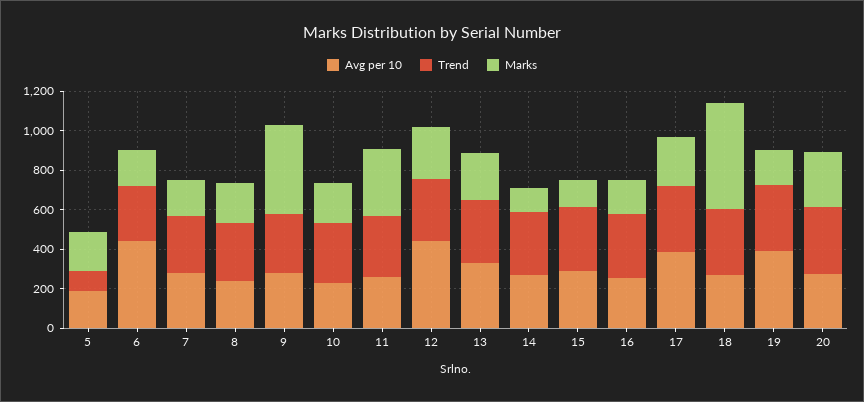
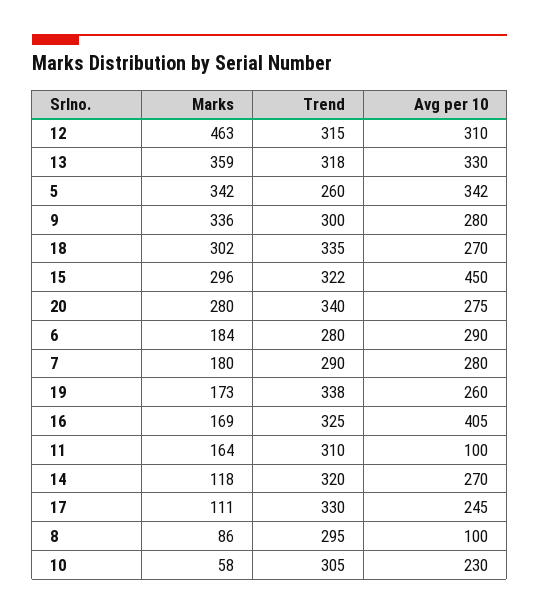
  {
    "Avg per 10": {
-     "5": 200,
+     "5": 342,
-     "6": 450,
+     "6": 290,
      "7": 280,
-     "8": 250,
+     "8": 100,
      "9": 280,
      "10": 230,
-     "11": 250,
+     "11": 100,
-     "12": 450,
+     "12": 310,
      "13": 330,
      "14": 270,
-     "15": 300,
+     "15": 450,
-     "16": 250,
+     "16": 405,
-     "17": 400,
+     "17": 245,
      "18": 270,
-     "19": 400,
+     "19": 260,
      "20": 275
    },
    "Trend": {
-     "5": 100,
+     "5": 260,
      "6": 280,
      "7": 290,
      "8": 295,
      "9": 300,
      "10": 305,
      "11": 310,
      "12": 315,
      "13": 318,
      "14": 320,
      "15": 322,
      "16": 325,
      "17": 330,
      "18": 335,
      "19": 338,
      "20": 340
    },
    "Marks": {
-     "5": 200,
+     "5": 342,
      "6": 184,
      "7": 180,
-     "8": 200,
+     "8": 86,
-     "9": 450,
+     "9": 336,
-     "10": 200,
+     "10": 58,
-     "11": 350,
+     "11": 164,
-     "12": 250,
+     "12": 463,
-     "13": 250,
+     "13": 359,
      "14": 118,
-     "15": 150,
+     "15": 296,
      "16": 169,
-     "17": 250,
+     "17": 111,
-     "18": 550,
+     "18": 302,
      "19": 173,
      "20": 280
    }
  }

